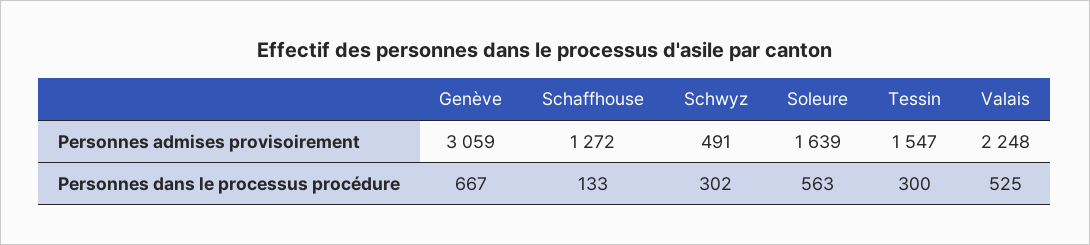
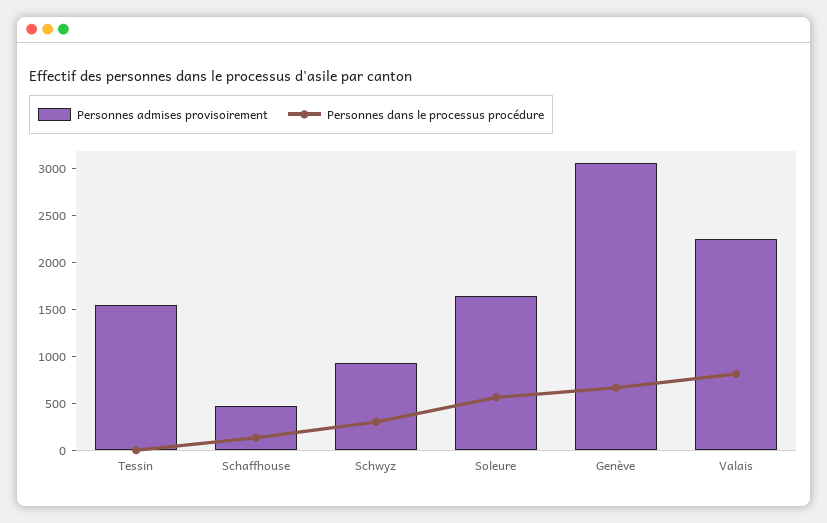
  {
    "Personnes admises provisoirement": {
      "Genève": 3059,
-     "Schaffhouse": 1272,
+     "Schaffhouse": 500,
-     "Schwyz": 491,
+     "Schwyz": 900,
      "Soleure": 1639,
      "Tessin": 1547,
      "Valais": 2248
    },
    "Personnes dans le processus procédure": {
      "Genève": 667,
      "Schaffhouse": 133,
      "Schwyz": 302,
      "Soleure": 563,
-     "Tessin": 300,
+     "Tessin": 0,
-     "Valais": 525
+     "Valais": 800
    }
  }

